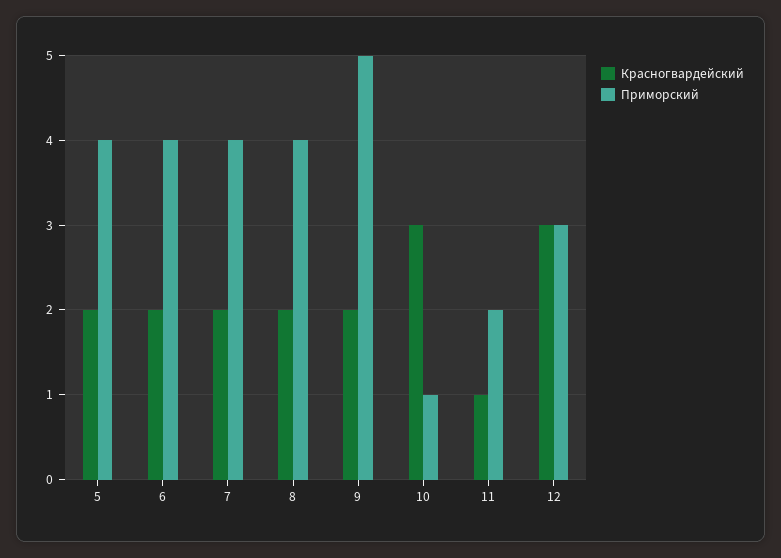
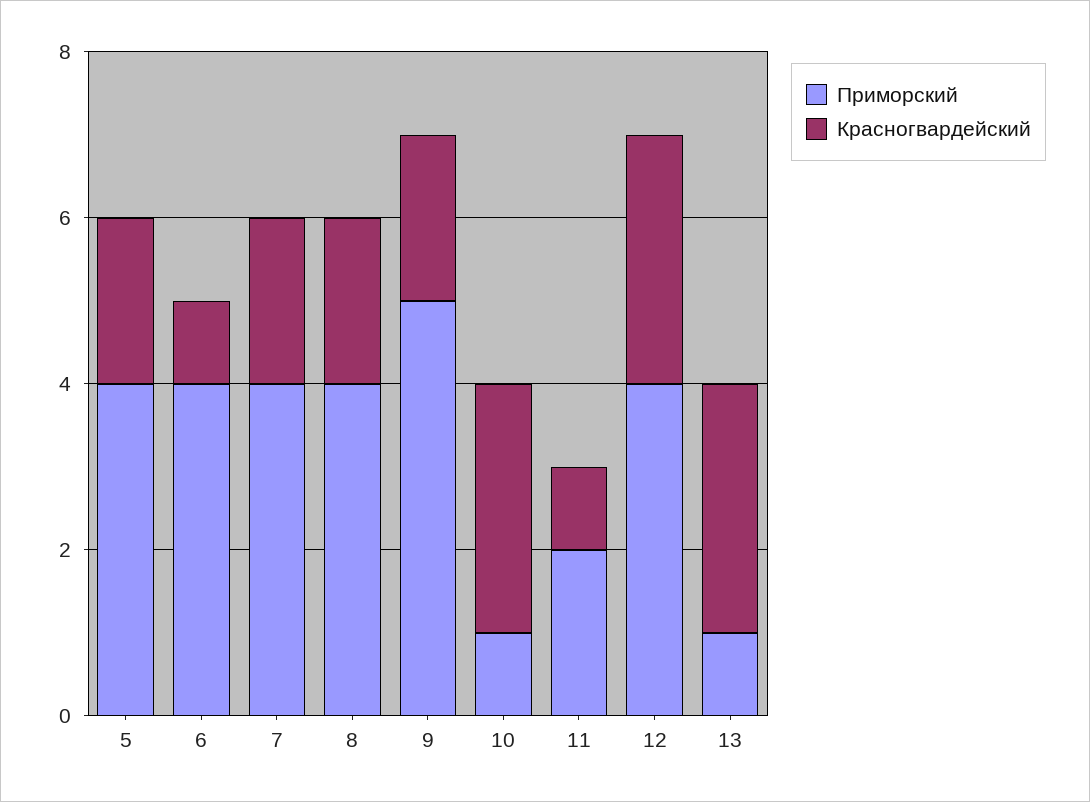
  {
    "Красногвардейский": {
      "5": 2,
-     "6": 2,
+     "6": 1,
      "7": 2,
      "8": 2,
      "9": 2,
      "10": 3,
      "11": 1,
-     "12": 3
+     "12": 3,
+     "13": 3
    },
    "Приморский": {
      "5": 4,
      "6": 4,
      "7": 4,
      "8": 4,
      "9": 5,
      "10": 1,
      "11": 2,
-     "12": 3
+     "12": 4,
+     "13": 1
    }
  }

